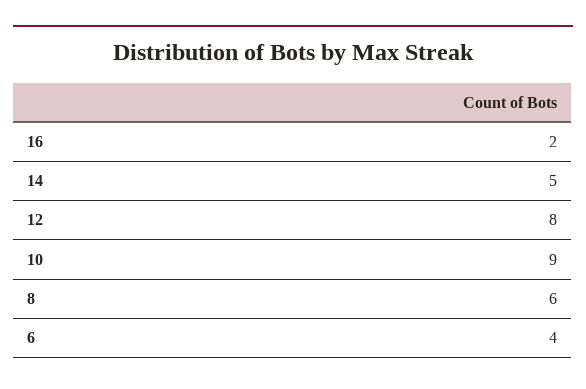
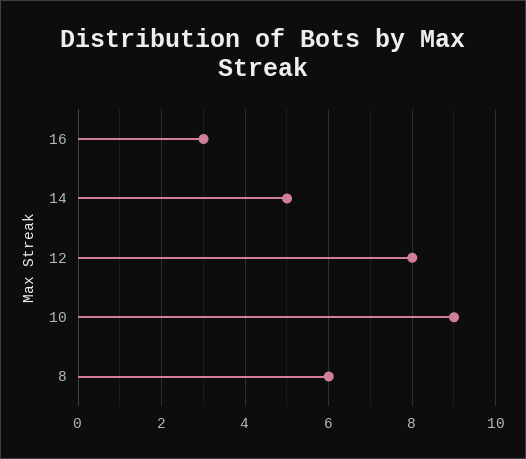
  {
-   "16": 2,
+   "16": 3,
    "14": 5,
    "12": 8,
    "10": 9,
-   "8": 6,
+   "8": 6
-   "6": 4
  }

